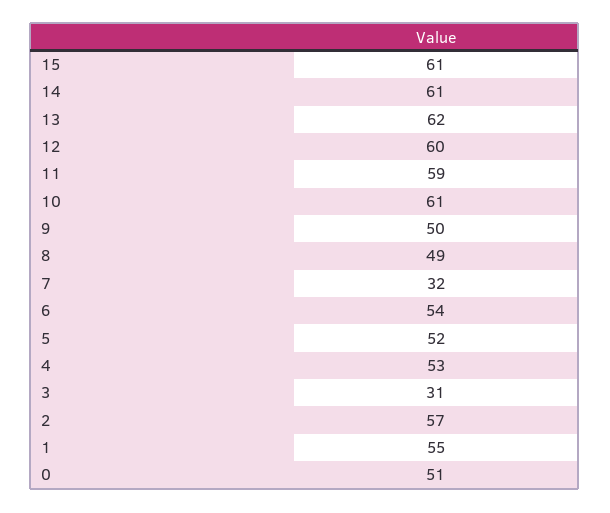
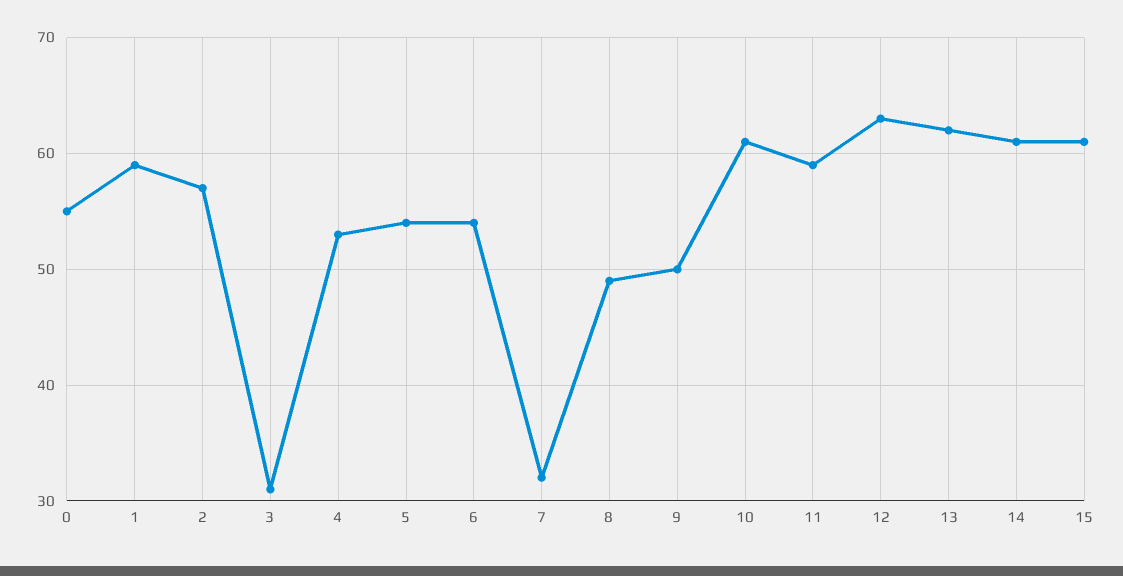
  {
    "15": 61,
    "14": 61,
    "13": 62,
-   "12": 60,
+   "12": 63,
    "11": 59,
    "10": 61,
    "9": 50,
    "8": 49,
    "7": 32,
    "6": 54,
-   "5": 52,
+   "5": 54,
    "4": 53,
    "3": 31,
    "2": 57,
-   "1": 55,
+   "1": 59,
-   "0": 51
+   "0": 55
  }

